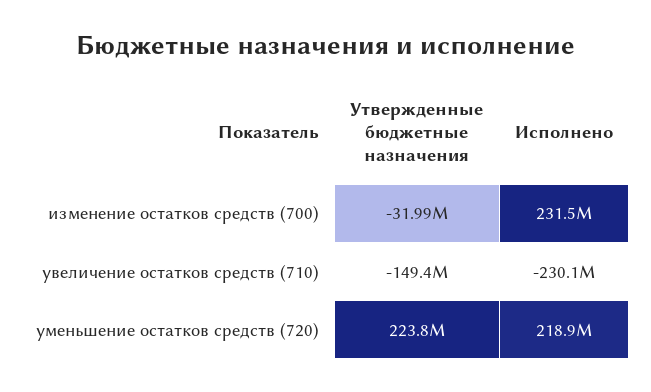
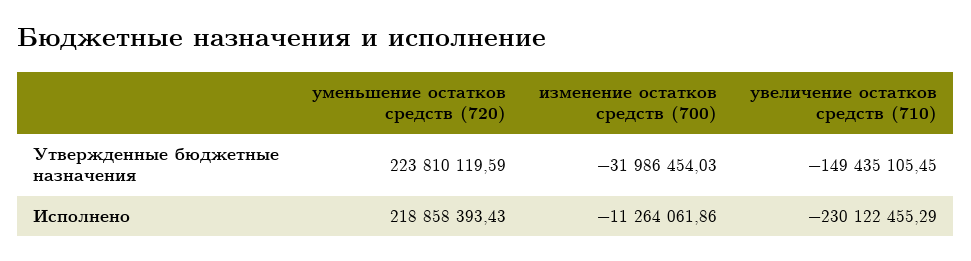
  {
    "Утвержденные бюджетные назначения": {
      "изменение остатков средств (700)": -31986454.03,
      "увеличение остатков средств (710)": -149435105.45,
      "уменьшение остатков средств (720)": 223810119.59
    },
    "Исполнено": {
-     "изменение остатков средств (700)": 231500000,
+     "изменение остатков средств (700)": -11264061.86,
      "увеличение остатков средств (710)": -230122455.29,
      "уменьшение остатков средств (720)": 218858393.43
    }
  }

